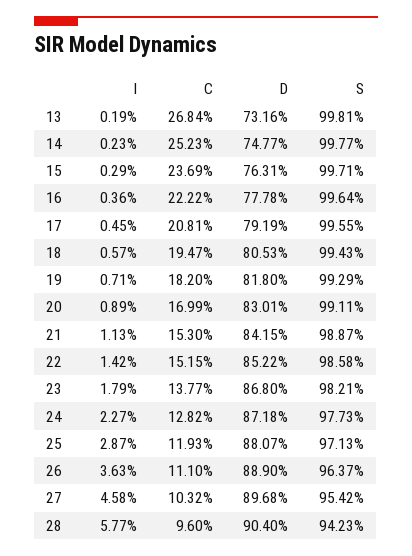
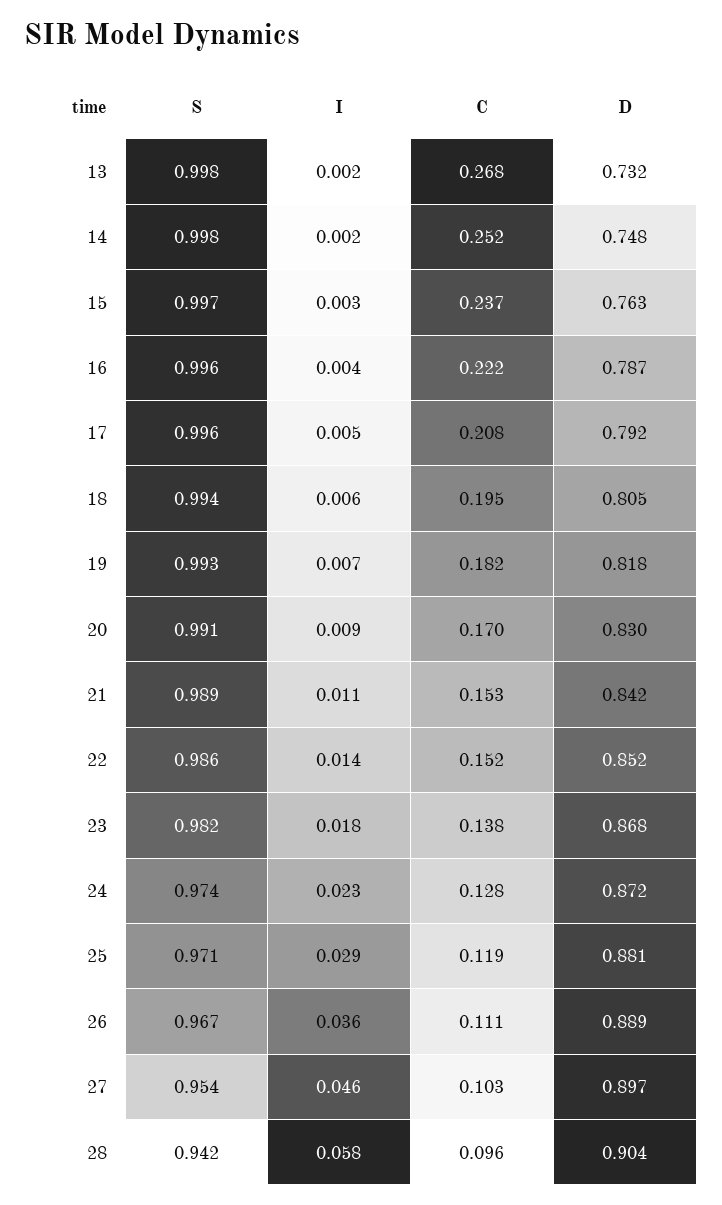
  {
    "I": {
      "13": 0.0019,
      "14": 0.0023,
      "15": 0.0029,
      "16": 0.0036,
      "17": 0.0045,
      "18": 0.0057,
      "19": 0.0071,
      "20": 0.0089,
      "21": 0.0113,
      "22": 0.0142,
      "23": 0.0179,
      "24": 0.0227,
      "25": 0.0287,
      "26": 0.0363,
      "27": 0.0458,
      "28": 0.0577
    },
    "C": {
      "13": 0.2684,
      "14": 0.2523,
      "15": 0.2369,
      "16": 0.2222,
      "17": 0.2081,
      "18": 0.1947,
      "19": 0.182,
      "20": 0.1699,
      "21": 0.153,
      "22": 0.1515,
      "23": 0.1377,
      "24": 0.1282,
      "25": 0.1193,
      "26": 0.111,
      "27": 0.1032,
      "28": 0.096
    },
    "D": {
      "13": 0.7316,
      "14": 0.7477,
      "15": 0.7631,
-     "16": 0.7778,
+     "16": 0.787,
      "17": 0.7919,
      "18": 0.8053,
      "19": 0.818,
      "20": 0.8301,
      "21": 0.8415,
      "22": 0.8522,
      "23": 0.868,
      "24": 0.8718,
      "25": 0.8807,
      "26": 0.889,
      "27": 0.8968,
      "28": 0.904
    },
    "S": {
      "13": 0.9981,
      "14": 0.9977,
      "15": 0.9971,
      "16": 0.9964,
      "17": 0.9955,
      "18": 0.9943,
      "19": 0.9929,
      "20": 0.9911,
      "21": 0.9887,
      "22": 0.9858,
      "23": 0.9821,
-     "24": 0.9773,
+     "24": 0.974,
      "25": 0.9713,
-     "26": 0.9637,
+     "26": 0.967,
      "27": 0.9542,
      "28": 0.9423
    }
  }

